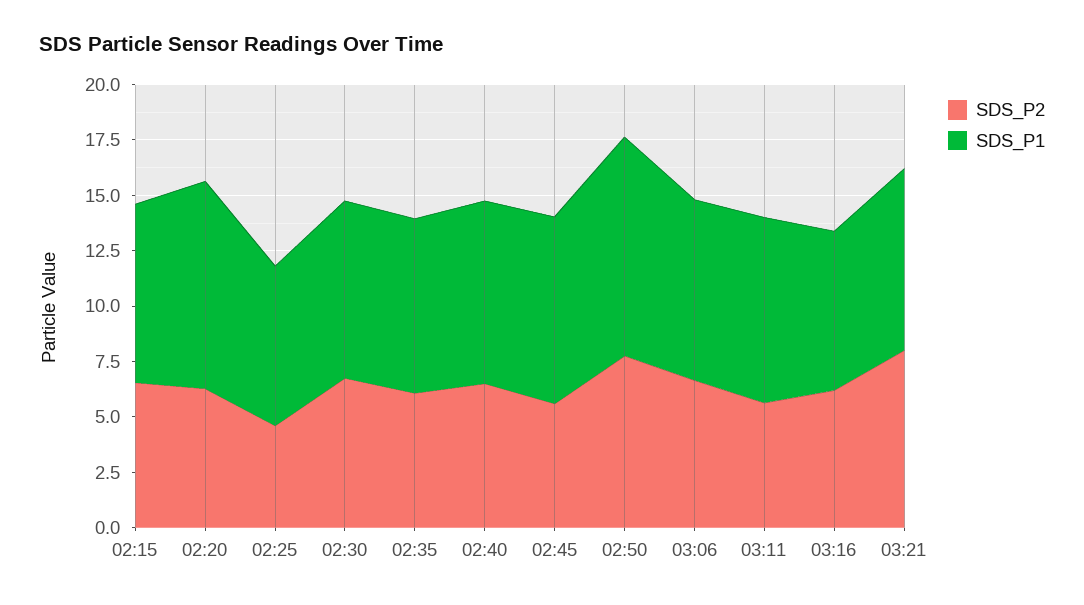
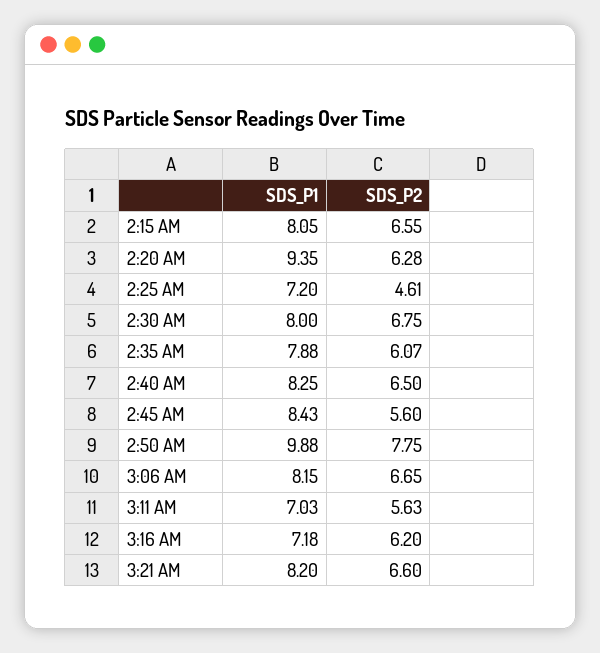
  {
    "SDS_P2": {
      "02:15": 6.55,
      "02:20": 6.28,
      "02:25": 4.61,
      "02:30": 6.75,
      "02:35": 6.07,
      "02:40": 6.5,
      "02:45": 5.6,
      "02:50": 7.75,
      "03:06": 6.65,
      "03:11": 5.63,
      "03:16": 6.2,
-     "03:21": 8
+     "03:21": 6.6
    },
    "SDS_P1": {
      "02:15": 8.05,
      "02:20": 9.35,
      "02:25": 7.2,
      "02:30": 8,
      "02:35": 7.88,
      "02:40": 8.25,
      "02:45": 8.43,
      "02:50": 9.88,
      "03:06": 8.15,
-     "03:11": 8.5,
+     "03:11": 7.03,
      "03:16": 7.18,
      "03:21": 8.2
    }
  }

